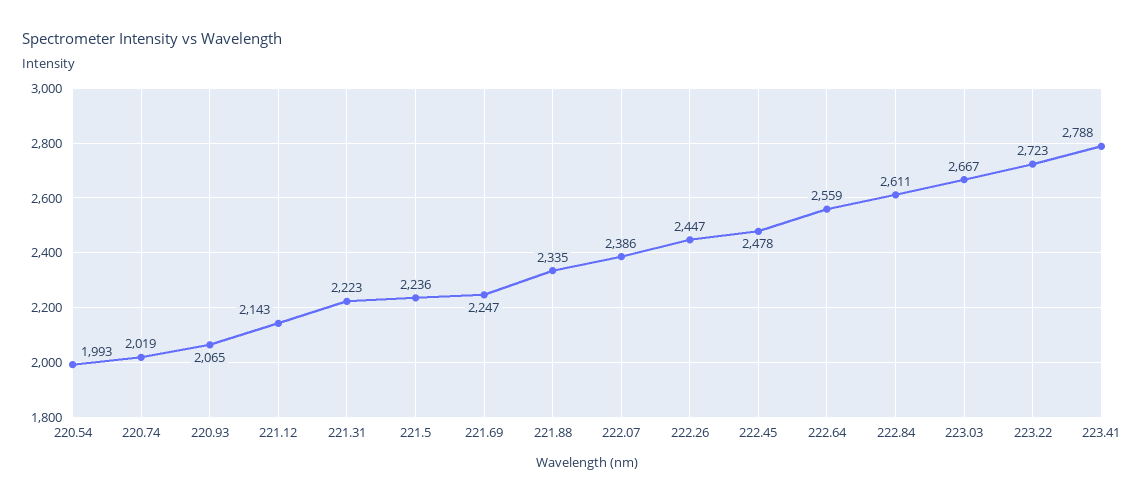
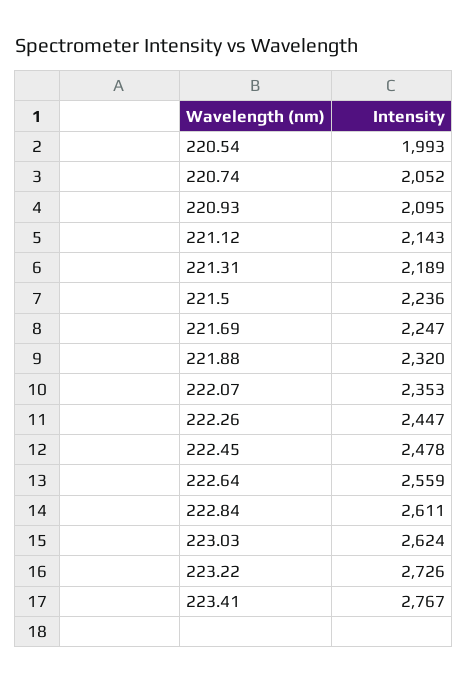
  {
    "220.54": 1993,
-   "220.74": 2019,
+   "220.74": 2052,
-   "220.93": 2065,
+   "220.93": 2095,
    "221.12": 2143,
-   "221.31": 2223,
+   "221.31": 2189,
    "221.5": 2236,
    "221.69": 2247,
-   "221.88": 2335,
+   "221.88": 2320,
-   "222.07": 2386,
+   "222.07": 2353,
    "222.26": 2447,
    "222.45": 2478,
    "222.64": 2559,
    "222.84": 2611,
-   "223.03": 2667,
+   "223.03": 2624,
-   "223.22": 2723,
+   "223.22": 2726,
-   "223.41": 2788
+   "223.41": 2767
  }

